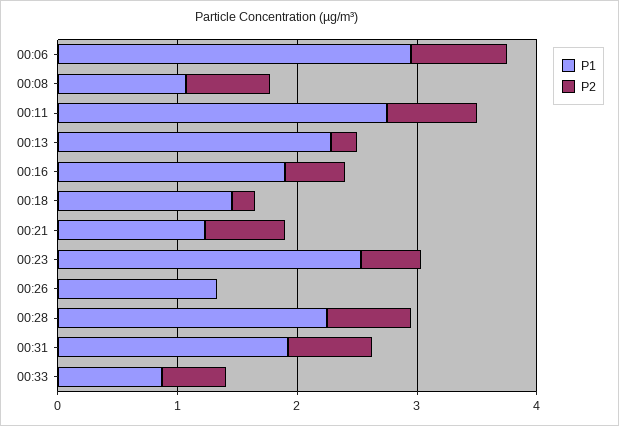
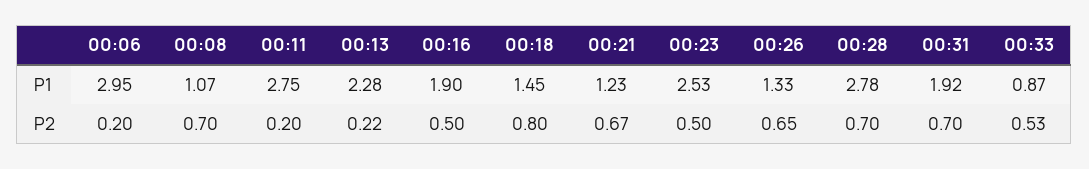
  {
    "P1": {
      "00:06": 2.95,
      "00:08": 1.07,
      "00:11": 2.75,
      "00:13": 2.28,
      "00:16": 1.9,
      "00:18": 1.45,
      "00:21": 1.23,
      "00:23": 2.53,
      "00:26": 1.33,
-     "00:28": 2.2,
+     "00:28": 2.78,
      "00:31": 1.92,
      "00:33": 0.87
    },
    "P2": {
-     "00:06": 0.8,
+     "00:06": 0.2,
      "00:08": 0.7,
-     "00:11": 0.8,
+     "00:11": 0.2,
      "00:13": 0.22,
      "00:16": 0.5,
-     "00:18": 0.2,
+     "00:18": 0.8,
      "00:21": 0.67,
      "00:23": 0.5,
-     "00:26": 0,
+     "00:26": 0.65,
      "00:28": 0.7,
      "00:31": 0.7,
      "00:33": 0.53
    }
  }

